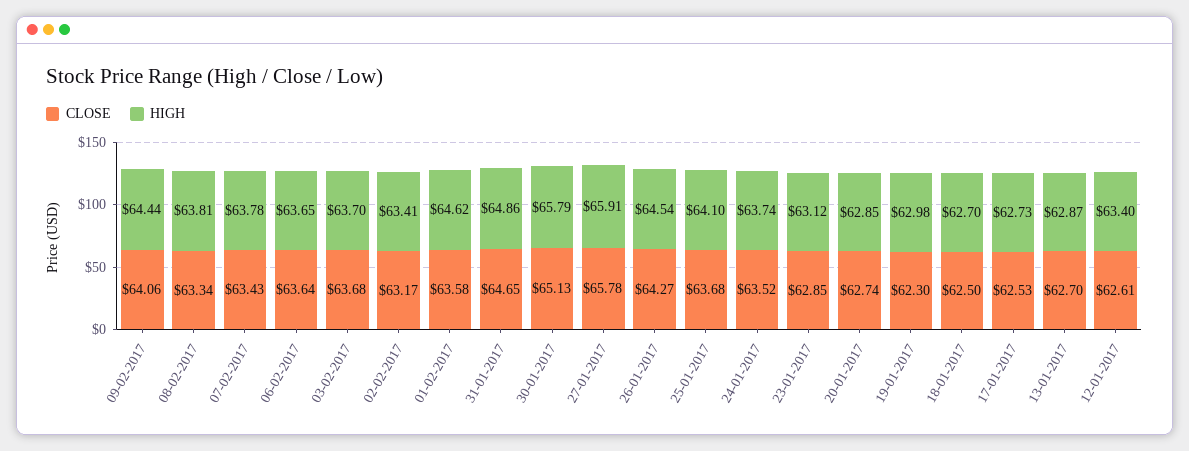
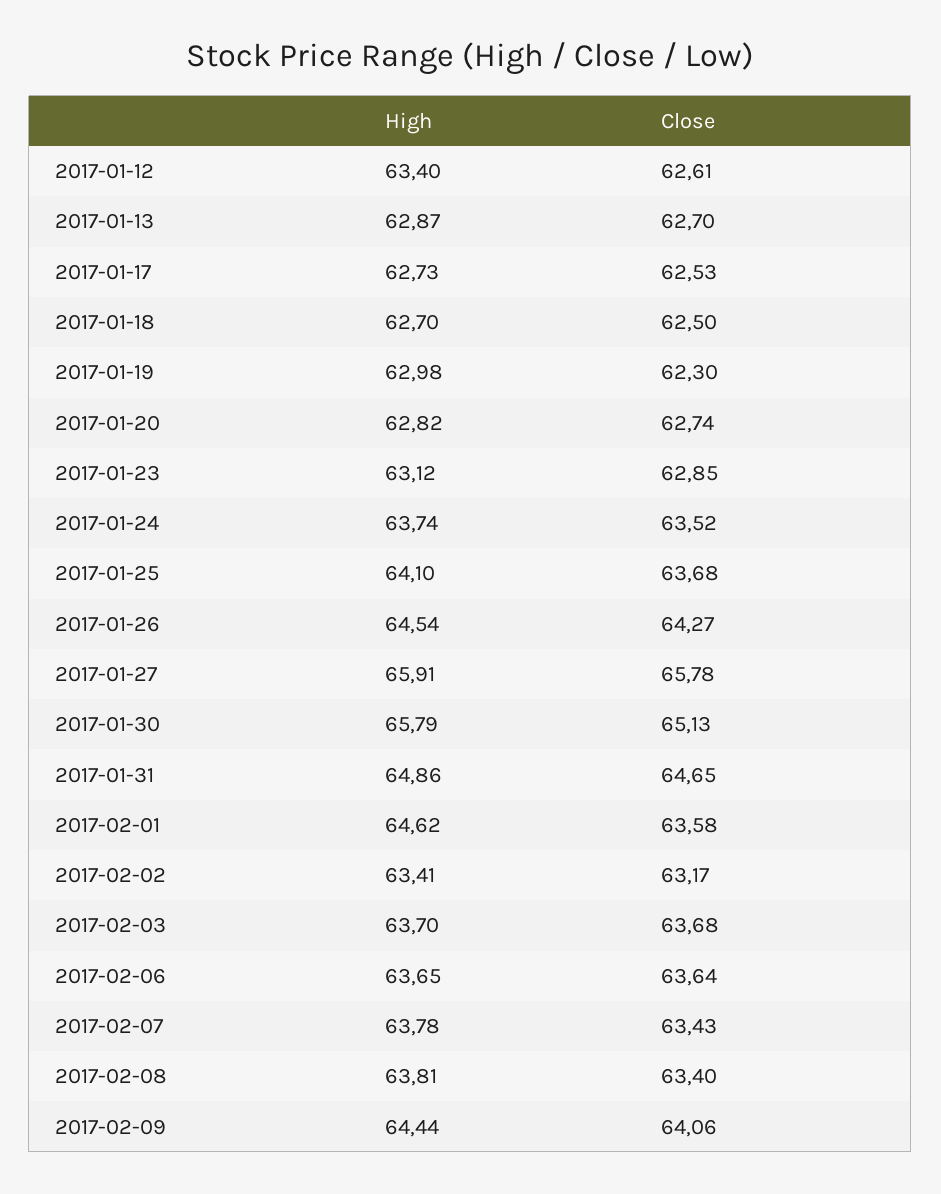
  {
    "CLOSE": {
      "09-02-2017": 64.06,
-     "08-02-2017": 63.34,
+     "08-02-2017": 63.4,
      "07-02-2017": 63.43,
      "06-02-2017": 63.64,
      "03-02-2017": 63.68,
      "02-02-2017": 63.17,
      "01-02-2017": 63.58,
      "31-01-2017": 64.65,
      "30-01-2017": 65.13,
      "27-01-2017": 65.78,
      "26-01-2017": 64.27,
      "25-01-2017": 63.68,
      "24-01-2017": 63.52,
      "23-01-2017": 62.85,
      "20-01-2017": 62.74,
      "19-01-2017": 62.3,
      "18-01-2017": 62.5,
      "17-01-2017": 62.53,
      "13-01-2017": 62.7,
      "12-01-2017": 62.61
    },
    "HIGH": {
      "09-02-2017": 64.44,
      "08-02-2017": 63.81,
      "07-02-2017": 63.78,
      "06-02-2017": 63.65,
      "03-02-2017": 63.7,
      "02-02-2017": 63.41,
      "01-02-2017": 64.62,
      "31-01-2017": 64.86,
      "30-01-2017": 65.79,
      "27-01-2017": 65.91,
      "26-01-2017": 64.54,
      "25-01-2017": 64.1,
      "24-01-2017": 63.74,
      "23-01-2017": 63.12,
-     "20-01-2017": 62.85,
+     "20-01-2017": 62.82,
      "19-01-2017": 62.98,
      "18-01-2017": 62.7,
      "17-01-2017": 62.73,
      "13-01-2017": 62.87,
      "12-01-2017": 63.4
    }
  }

